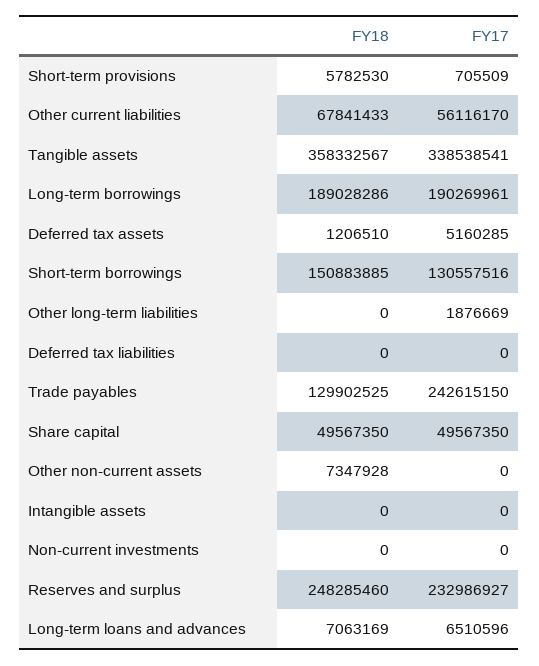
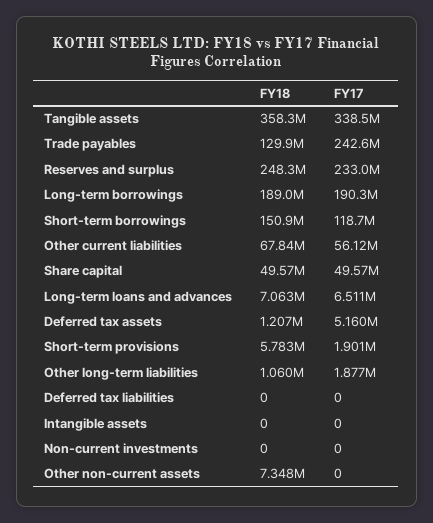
  {
    "FY18": {
      "Short-term provisions": 5782530,
      "Other current liabilities": 67841433,
      "Tangible assets": 358332567,
      "Long-term borrowings": 189028286,
      "Deferred tax assets": 1206510,
      "Short-term borrowings": 150883885,
-     "Other long-term liabilities": 0,
+     "Other long-term liabilities": 1060000,
      "Deferred tax liabilities": 0,
      "Trade payables": 129902525,
      "Share capital": 49567350,
      "Other non-current assets": 7347928,
      "Intangible assets": 0,
      "Non-current investments": 0,
      "Reserves and surplus": 248285460,
      "Long-term loans and advances": 7063169
    },
    "FY17": {
-     "Short-term provisions": 705509,
+     "Short-term provisions": 1901000,
      "Other current liabilities": 56116170,
      "Tangible assets": 338538541,
      "Long-term borrowings": 190269961,
      "Deferred tax assets": 5160285,
-     "Short-term borrowings": 130557516,
+     "Short-term borrowings": 118700000,
      "Other long-term liabilities": 1876669,
      "Deferred tax liabilities": 0,
      "Trade payables": 242615150,
      "Share capital": 49567350,
      "Other non-current assets": 0,
      "Intangible assets": 0,
      "Non-current investments": 0,
      "Reserves and surplus": 232986927,
      "Long-term loans and advances": 6510596
    }
  }

